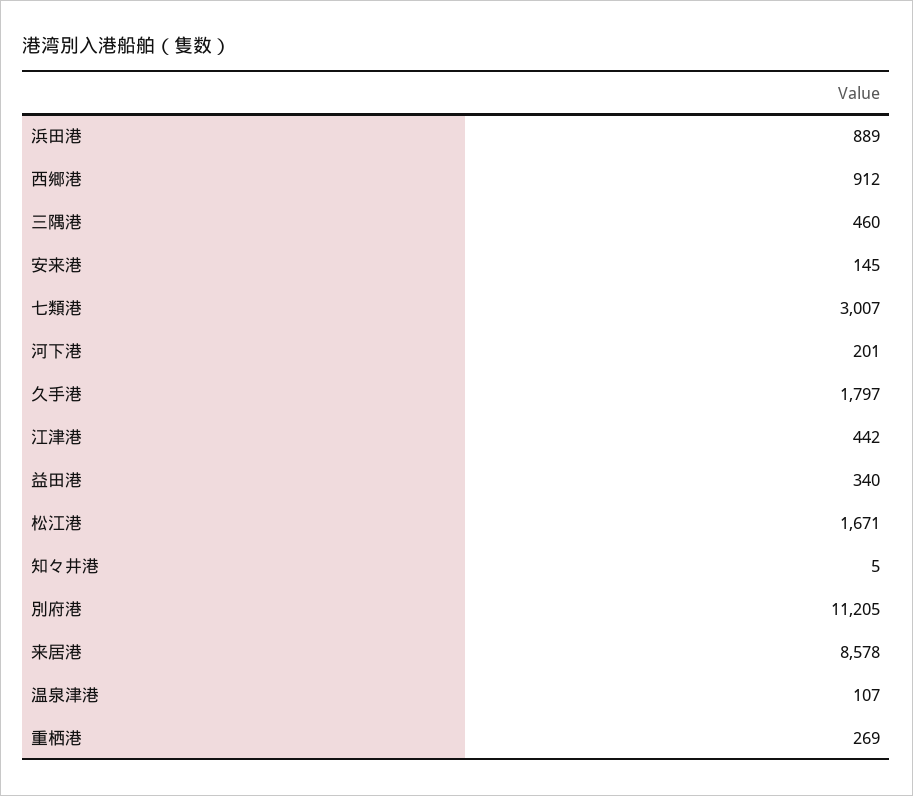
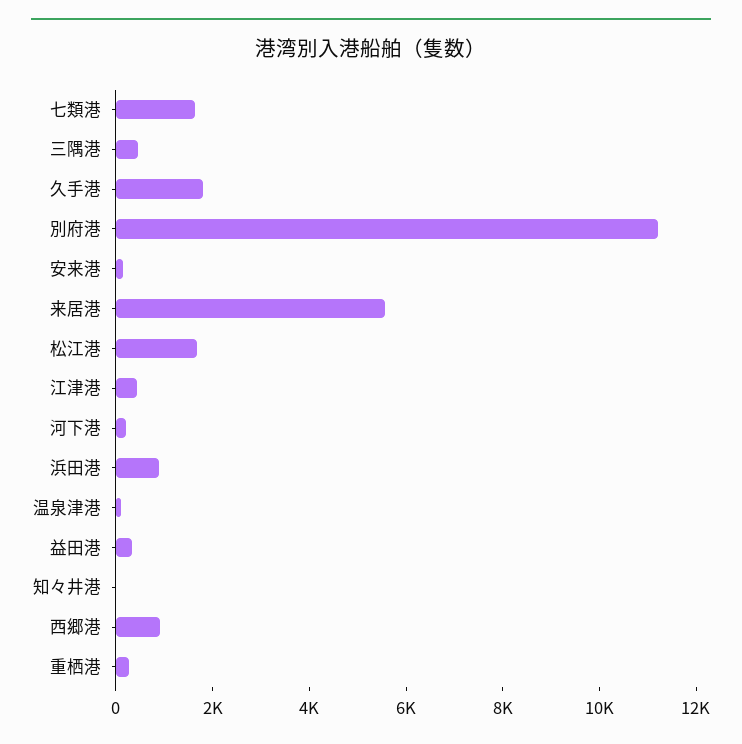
  {
    "浜田港": 889,
    "西郷港": 912,
    "三隅港": 460,
    "安来港": 145,
-   "七類港": 3007,
+   "七類港": 1500,
    "河下港": 201,
    "久手港": 1797,
    "江津港": 442,
    "益田港": 340,
    "松江港": 1671,
    "知々井港": 5,
    "別府港": 11205,
-   "来居港": 8578,
+   "来居港": 5500,
    "温泉津港": 107,
    "重栖港": 269
  }

